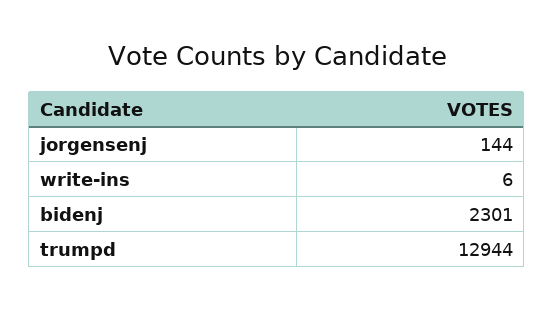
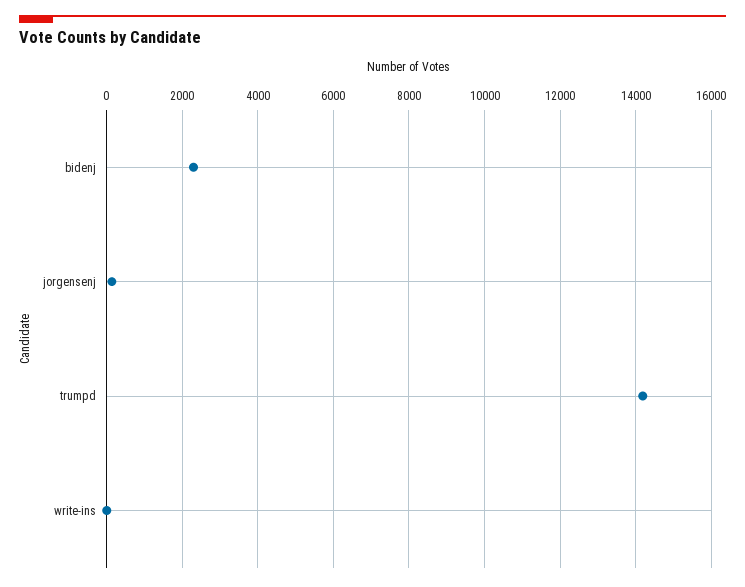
  {
    "jorgensenj": 144,
    "write-ins": 6,
    "bidenj": 2301,
-   "trumpd": 12944
+   "trumpd": 14200
  }

